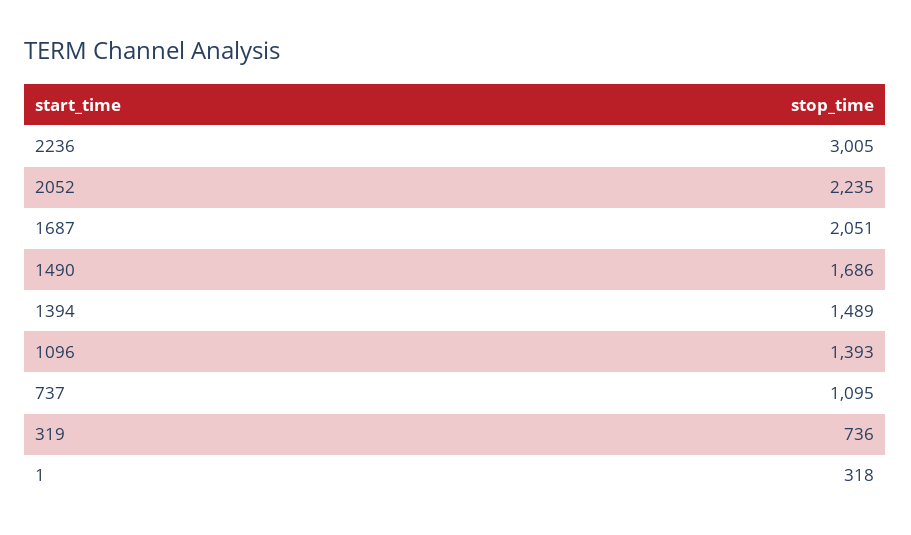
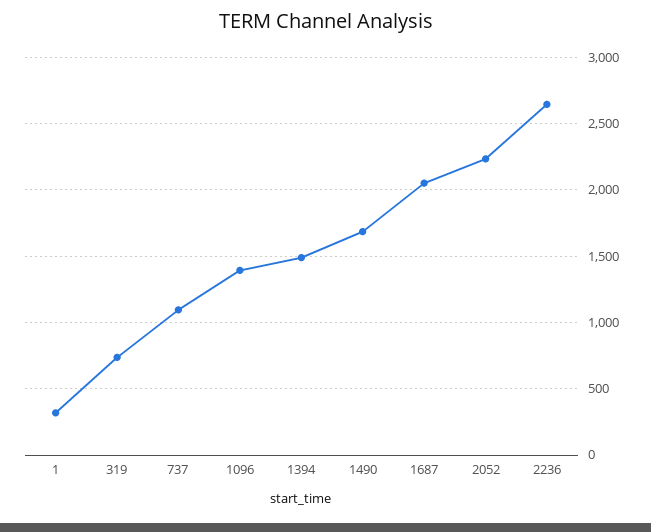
  {
-   "2236": 3005,
+   "2236": 2650,
    "2052": 2235,
    "1687": 2051,
    "1490": 1686,
    "1394": 1489,
    "1096": 1393,
    "737": 1095,
    "319": 736,
    "1": 318
  }

